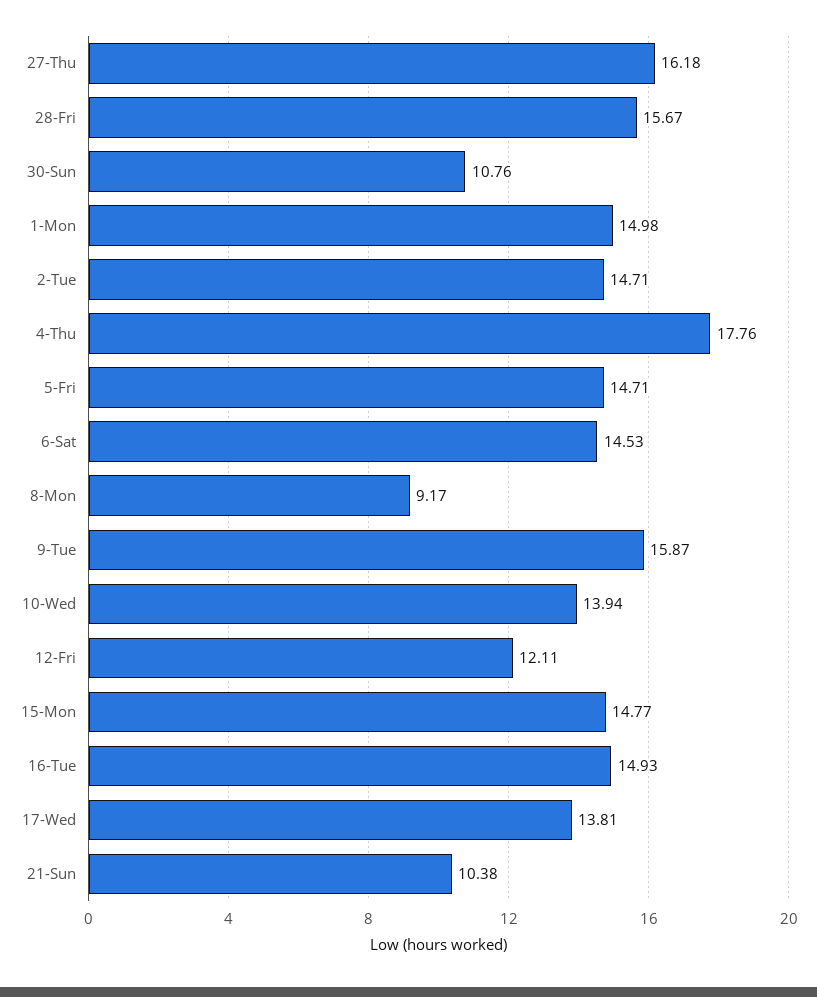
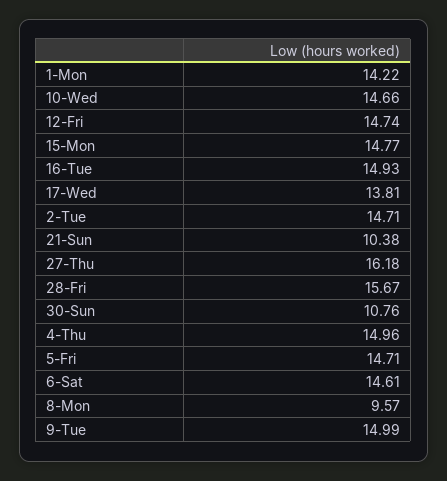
  {
    "27-Thu": 16.18,
    "28-Fri": 15.67,
    "30-Sun": 10.76,
-   "1-Mon": 14.98,
+   "1-Mon": 14.22,
    "2-Tue": 14.71,
-   "4-Thu": 17.76,
+   "4-Thu": 14.96,
    "5-Fri": 14.71,
-   "6-Sat": 14.53,
+   "6-Sat": 14.61,
-   "8-Mon": 9.17,
+   "8-Mon": 9.57,
-   "9-Tue": 15.87,
+   "9-Tue": 14.99,
-   "10-Wed": 13.94,
+   "10-Wed": 14.66,
-   "12-Fri": 12.11,
+   "12-Fri": 14.74,
    "15-Mon": 14.77,
    "16-Tue": 14.93,
    "17-Wed": 13.81,
    "21-Sun": 10.38
  }

